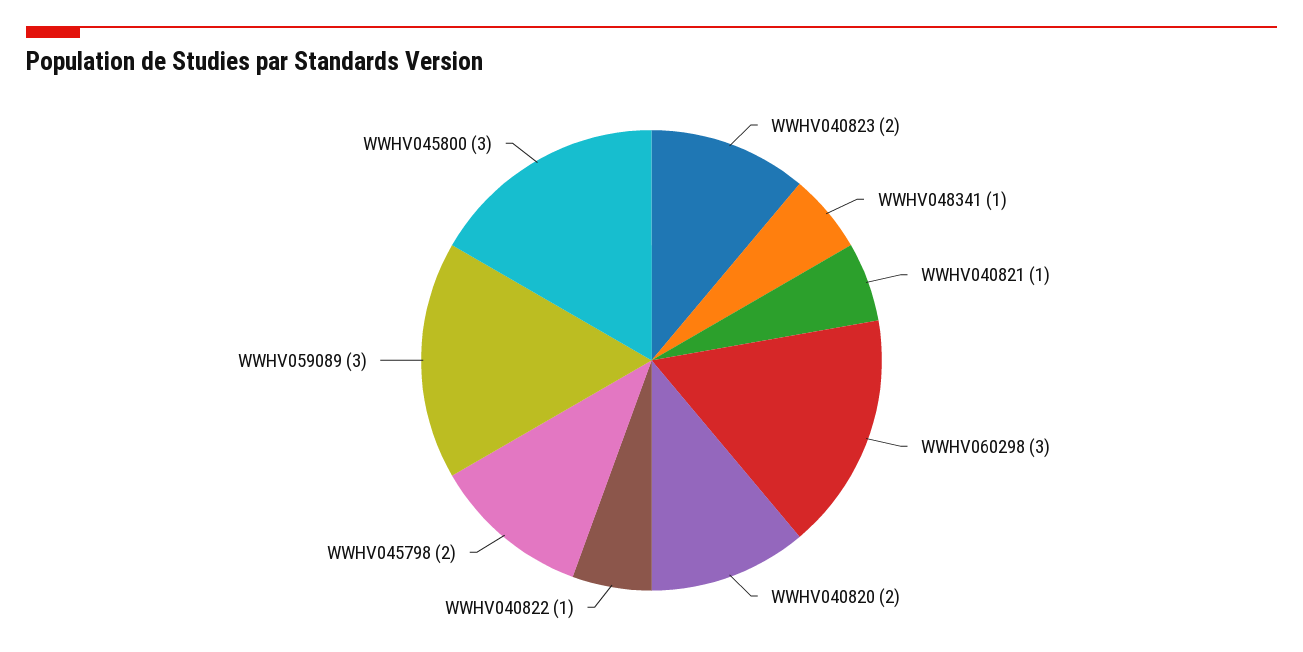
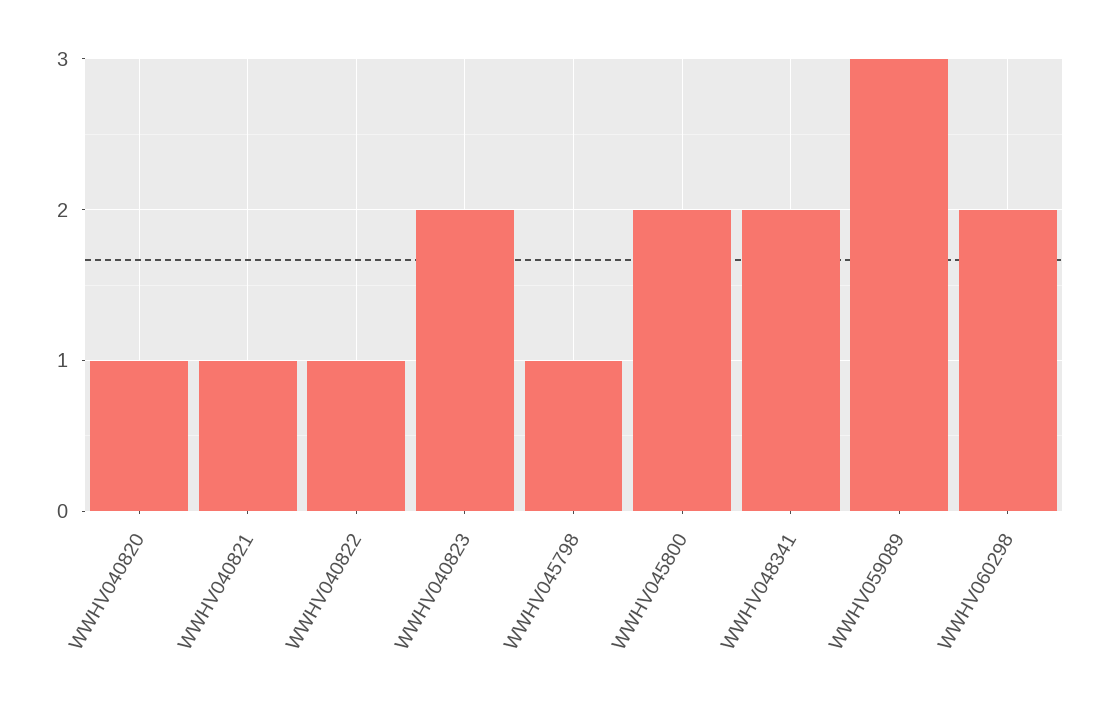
  {
    "WWHV040823": 2,
-   "WWHV048341": 1,
+   "WWHV048341": 2,
    "WWHV040821": 1,
-   "WWHV060298": 3,
+   "WWHV060298": 2,
-   "WWHV040820": 2,
+   "WWHV040820": 1,
    "WWHV040822": 1,
-   "WWHV045798": 2,
+   "WWHV045798": 1,
    "WWHV059089": 3,
-   "WWHV045800": 3
+   "WWHV045800": 2
  }

